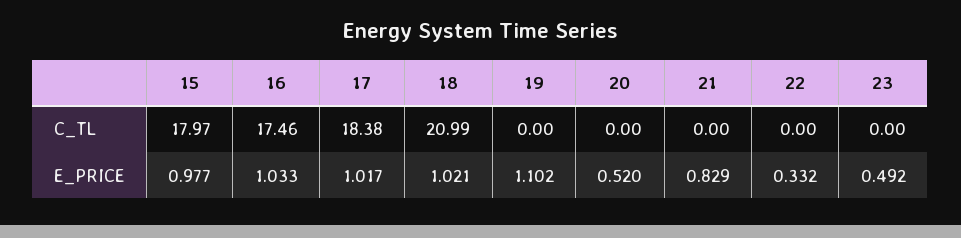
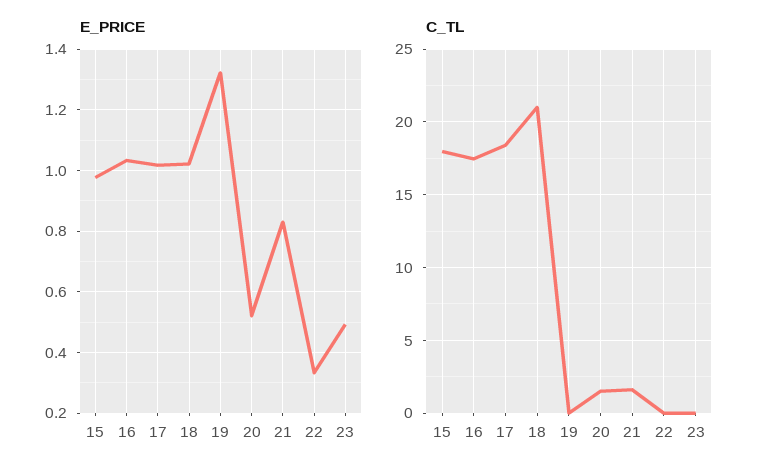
  {
    "C_TL": {
      "15": 17.97,
      "16": 17.46,
      "17": 18.38,
      "18": 20.99,
      "19": 0,
-     "20": 0,
+     "20": 1.5,
-     "21": 0,
+     "21": 1.5,
      "22": 0,
      "23": 0
    },
    "E_PRICE": {
      "15": 0.977,
      "16": 1.033,
      "17": 1.017,
      "18": 1.021,
-     "19": 1.102,
+     "19": 1.32,
      "20": 0.52,
      "21": 0.829,
      "22": 0.332,
      "23": 0.492
    }
  }

